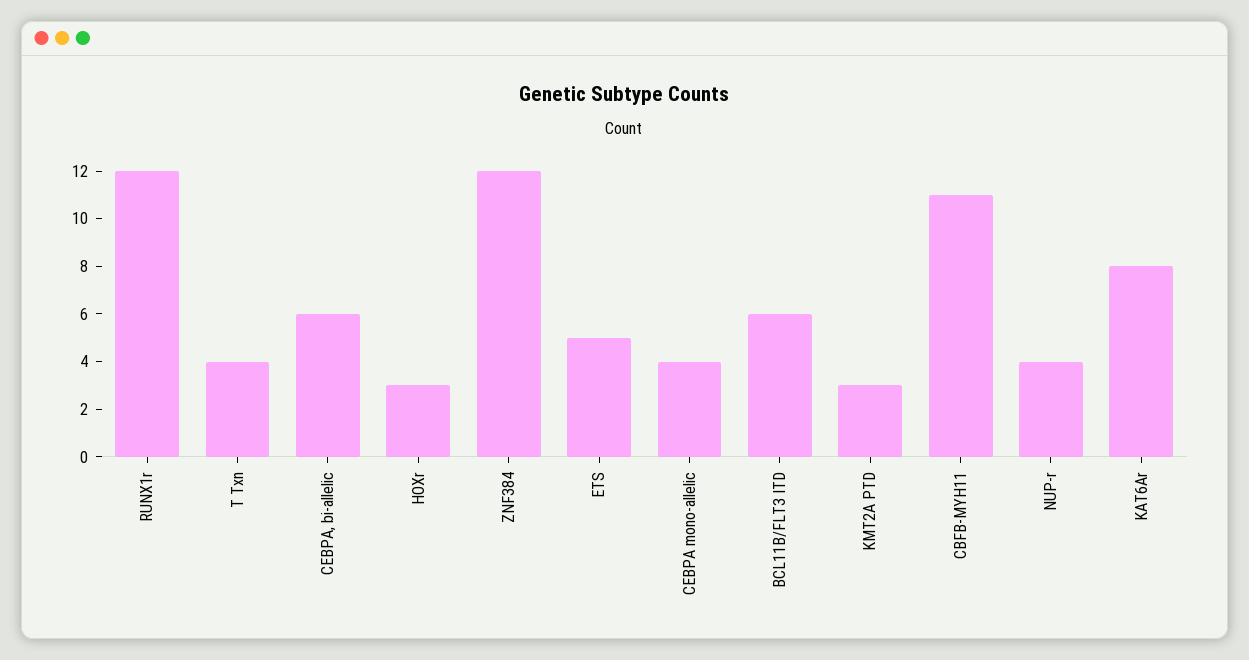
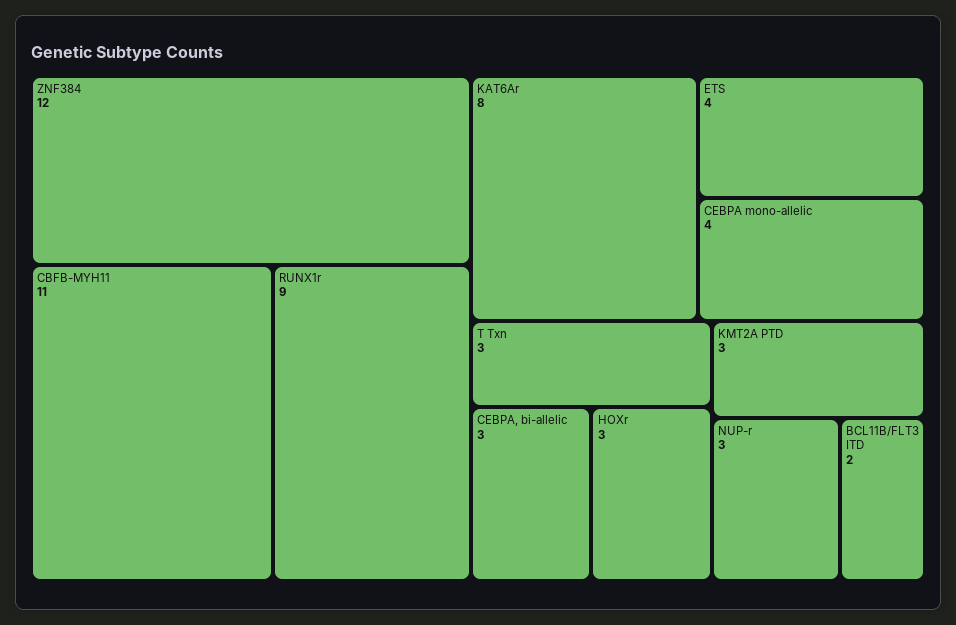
  {
-   "RUNX1r": 12,
+   "RUNX1r": 9,
-   "T Txn": 4,
+   "T Txn": 3,
-   "CEBPA, bi-allelic": 6,
+   "CEBPA, bi-allelic": 3,
    "HOXr": 3,
    "ZNF384": 12,
-   "ETS": 5,
+   "ETS": 4,
    "CEBPA mono-allelic": 4,
-   "BCL11B/FLT3 ITD": 6,
+   "BCL11B/FLT3 ITD": 2,
    "KMT2A PTD": 3,
    "CBFB-MYH11": 11,
-   "NUP-r": 4,
+   "NUP-r": 3,
    "KAT6Ar": 8
  }

